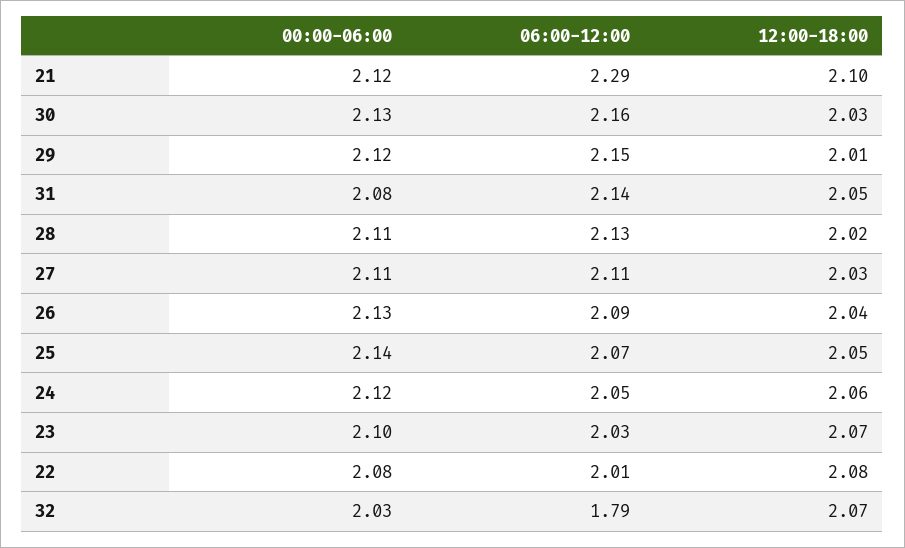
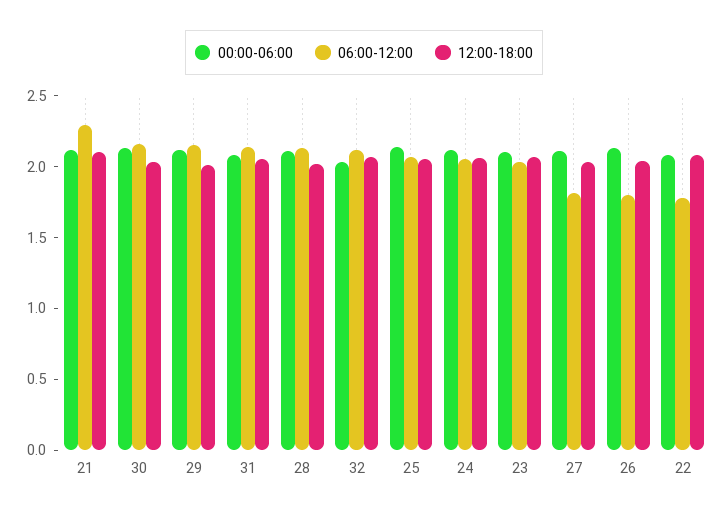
  {
    "00:00-06:00": {
      "21": 2.12,
      "30": 2.13,
      "29": 2.12,
      "31": 2.08,
      "28": 2.11,
      "27": 2.11,
      "26": 2.13,
      "25": 2.14,
      "24": 2.12,
      "23": 2.1,
      "22": 2.08,
      "32": 2.03
    },
    "06:00-12:00": {
      "21": 2.29,
      "30": 2.16,
      "29": 2.15,
      "31": 2.14,
      "28": 2.13,
-     "27": 2.11,
+     "27": 1.8,
-     "26": 2.09,
+     "26": 1.8,
      "25": 2.07,
      "24": 2.05,
      "23": 2.03,
-     "22": 2.01,
+     "22": 1.8,
-     "32": 1.79
+     "32": 2.1
    },
    "12:00-18:00": {
      "21": 2.1,
      "30": 2.03,
      "29": 2.01,
      "31": 2.05,
      "28": 2.02,
      "27": 2.03,
      "26": 2.04,
      "25": 2.05,
      "24": 2.06,
      "23": 2.07,
      "22": 2.08,
      "32": 2.07
    }
  }

